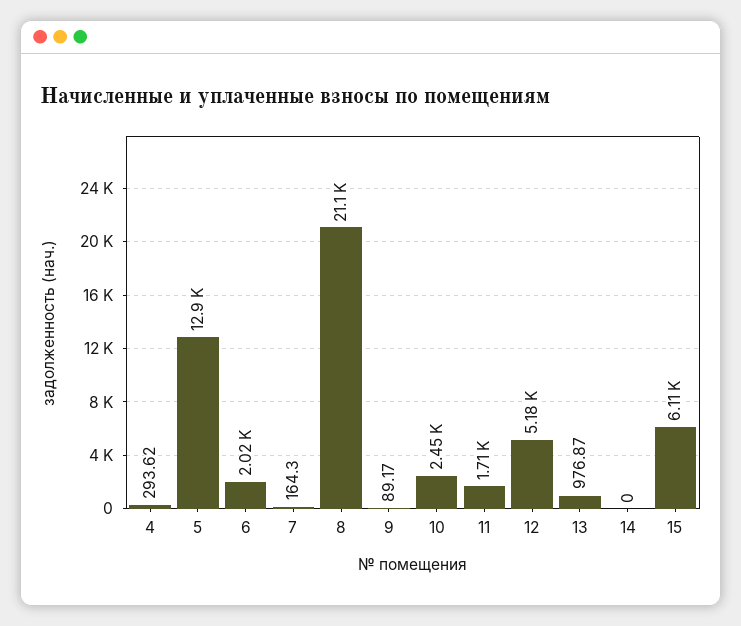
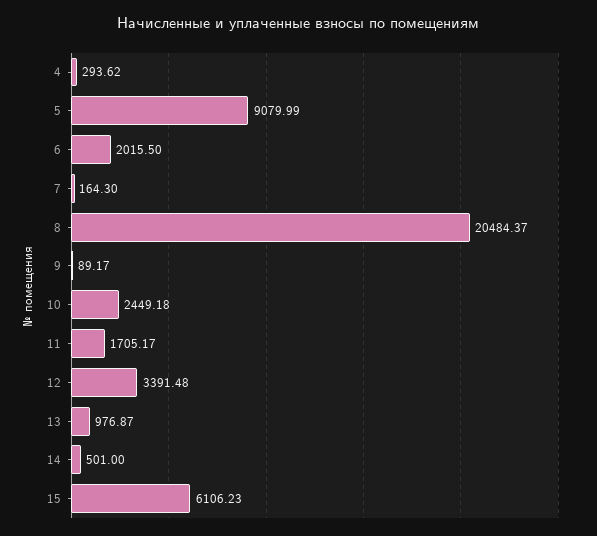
  {
    "4": 293.62,
-   "5": 12900,
+   "5": 9079.99,
    "6": 2015.5,
    "7": 164.3,
-   "8": 21100,
+   "8": 20484.37,
    "9": 89.17,
    "10": 2449.18,
    "11": 1705.17,
-   "12": 5180,
+   "12": 3391.48,
    "13": 976.87,
-   "14": 0,
+   "14": 501,
    "15": 6106.23
  }

